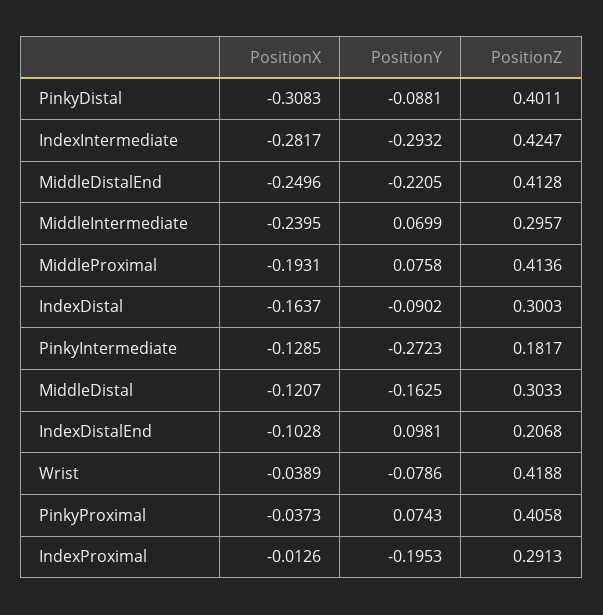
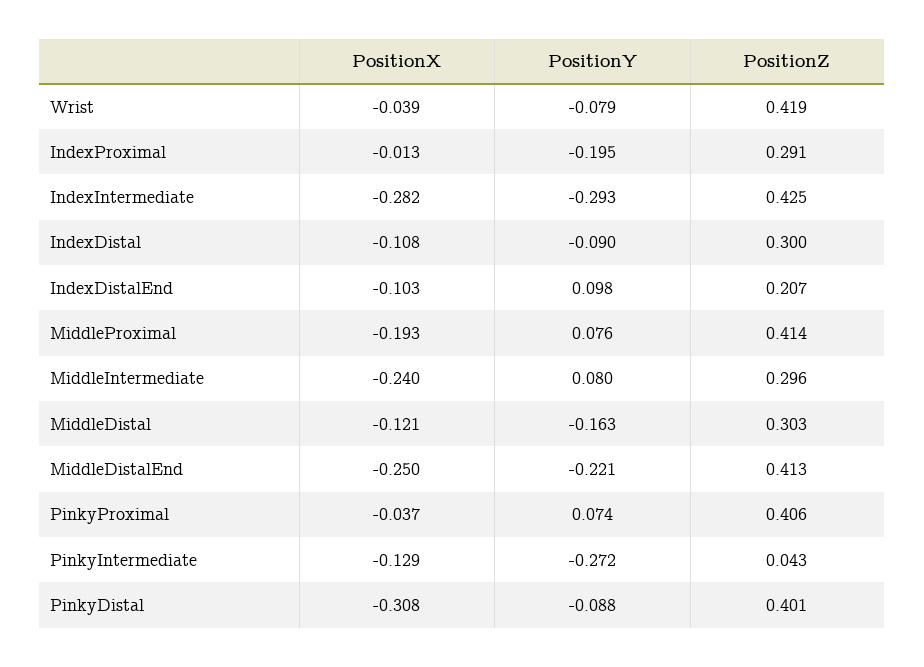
  {
    "PositionX": {
      "PinkyDistal": -0.3083,
      "IndexIntermediate": -0.2817,
      "MiddleDistalEnd": -0.2496,
      "MiddleIntermediate": -0.2395,
      "MiddleProximal": -0.1931,
-     "IndexDistal": -0.1637,
+     "IndexDistal": -0.108,
      "PinkyIntermediate": -0.1285,
      "MiddleDistal": -0.1207,
      "IndexDistalEnd": -0.1028,
      "Wrist": -0.0389,
      "PinkyProximal": -0.0373,
      "IndexProximal": -0.0126
    },
    "PositionY": {
      "PinkyDistal": -0.0881,
      "IndexIntermediate": -0.2932,
      "MiddleDistalEnd": -0.2205,
-     "MiddleIntermediate": 0.0699,
+     "MiddleIntermediate": 0.08,
      "MiddleProximal": 0.0758,
      "IndexDistal": -0.0902,
      "PinkyIntermediate": -0.2723,
      "MiddleDistal": -0.1625,
      "IndexDistalEnd": 0.0981,
      "Wrist": -0.0786,
      "PinkyProximal": 0.0743,
      "IndexProximal": -0.1953
    },
    "PositionZ": {
      "PinkyDistal": 0.4011,
      "IndexIntermediate": 0.4247,
      "MiddleDistalEnd": 0.4128,
      "MiddleIntermediate": 0.2957,
      "MiddleProximal": 0.4136,
      "IndexDistal": 0.3003,
-     "PinkyIntermediate": 0.1817,
+     "PinkyIntermediate": 0.043,
      "MiddleDistal": 0.3033,
      "IndexDistalEnd": 0.2068,
      "Wrist": 0.4188,
      "PinkyProximal": 0.4058,
      "IndexProximal": 0.2913
    }
  }

